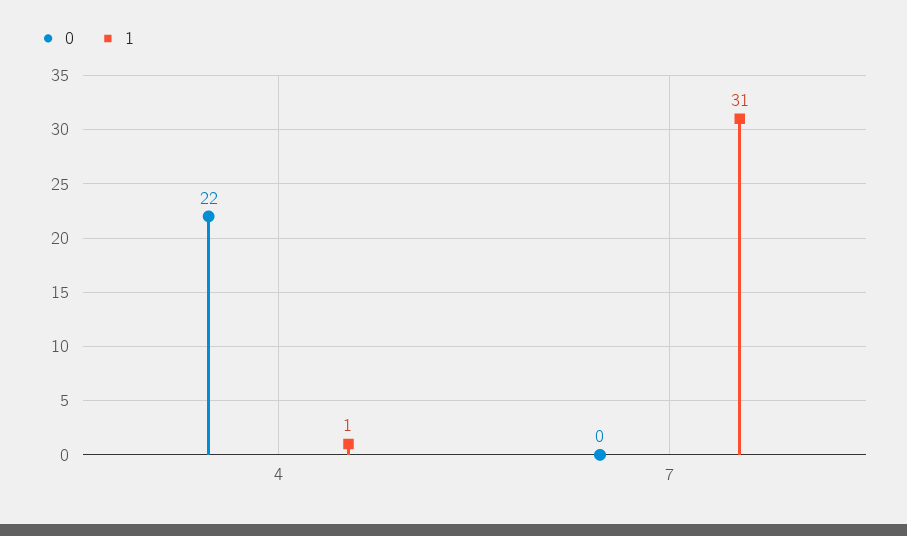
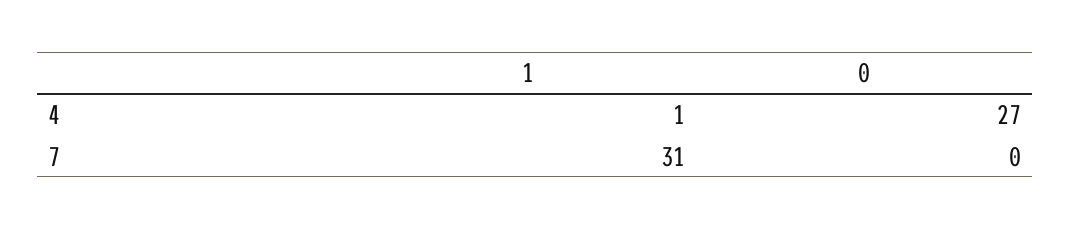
  {
    "0": {
-     "4": 22,
+     "4": 27,
      "7": 0
    },
    "1": {
      "4": 1,
      "7": 31
    }
  }

